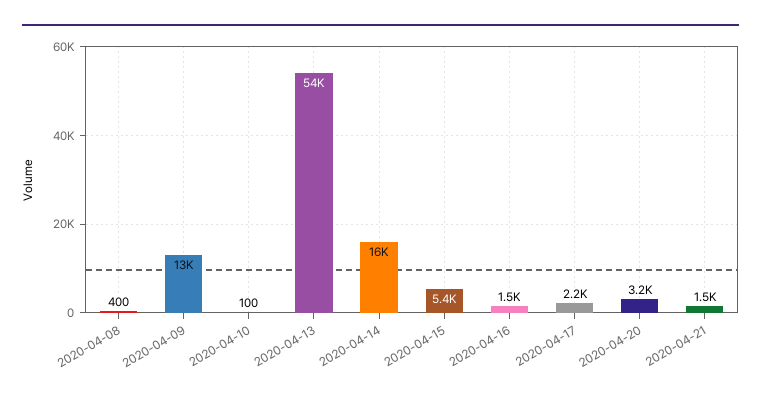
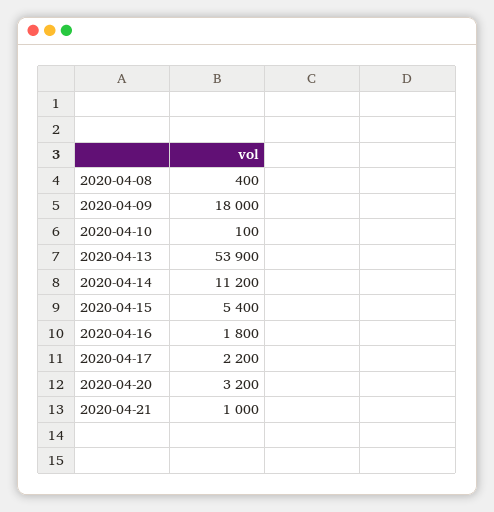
  {
    "2020-04-08": 400,
-   "2020-04-09": 13000,
+   "2020-04-09": 18000,
    "2020-04-10": 100,
    "2020-04-13": 53900,
-   "2020-04-14": 16000,
+   "2020-04-14": 11200,
    "2020-04-15": 5400,
-   "2020-04-16": 1500,
+   "2020-04-16": 1800,
    "2020-04-17": 2200,
    "2020-04-20": 3200,
-   "2020-04-21": 1500
+   "2020-04-21": 1000
  }

